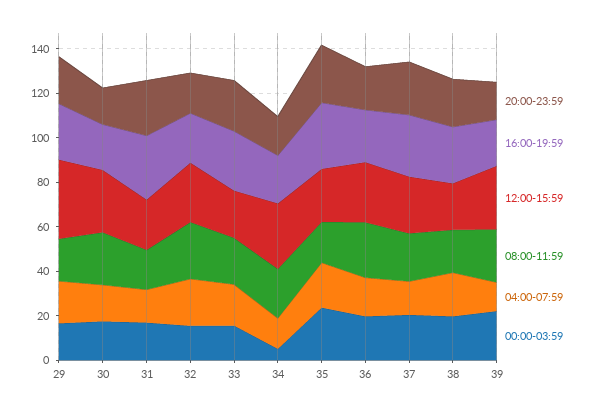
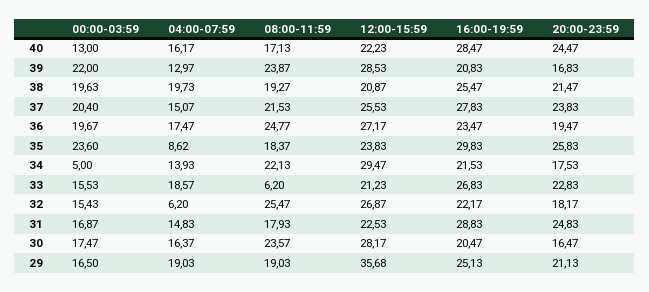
  {
    "20:00-23:59": {
      "29": 21.13,
      "30": 16.47,
      "31": 24.83,
      "32": 18.17,
      "33": 22.83,
      "34": 17.53,
      "35": 25.83,
      "36": 19.47,
      "37": 23.83,
      "38": 21.47,
-     "39": 16.83
+     "39": 16.83,
+     "40": 24.47
    },
    "16:00-19:59": {
      "29": 25.13,
      "30": 20.47,
      "31": 28.83,
      "32": 22.17,
      "33": 26.83,
      "34": 21.53,
      "35": 29.83,
      "36": 23.47,
      "37": 27.83,
      "38": 25.47,
-     "39": 20.83
+     "39": 20.83,
+     "40": 28.47
    },
    "12:00-15:59": {
      "29": 35.68,
      "30": 28.17,
      "31": 22.53,
      "32": 26.87,
      "33": 21.23,
      "34": 29.47,
      "35": 23.83,
      "36": 27.17,
      "37": 25.53,
      "38": 20.87,
-     "39": 28.53
+     "39": 28.53,
+     "40": 22.23
    },
    "08:00-11:59": {
      "29": 19.03,
      "30": 23.57,
      "31": 17.93,
      "32": 25.47,
-     "33": 20,
+     "33": 6.2,
      "34": 22.13,
      "35": 18.37,
      "36": 24.77,
      "37": 21.53,
      "38": 19.27,
-     "39": 23.87
+     "39": 23.87,
+     "40": 17.13
    },
    "04:00-07:59": {
      "29": 19.03,
      "30": 16.37,
      "31": 14.83,
-     "32": 20,
+     "32": 6.2,
      "33": 18.57,
      "34": 13.93,
-     "35": 20,
+     "35": 8.62,
      "36": 17.47,
      "37": 15.07,
      "38": 19.73,
-     "39": 12.97
+     "39": 12.97,
+     "40": 16.17
    },
    "00:00-03:59": {
      "29": 16.5,
      "30": 17.47,
      "31": 16.87,
      "32": 15.43,
      "33": 15.53,
      "34": 5,
      "35": 23.6,
      "36": 19.67,
      "37": 20.4,
      "38": 19.63,
-     "39": 22
+     "39": 22,
+     "40": 13
    }
  }

